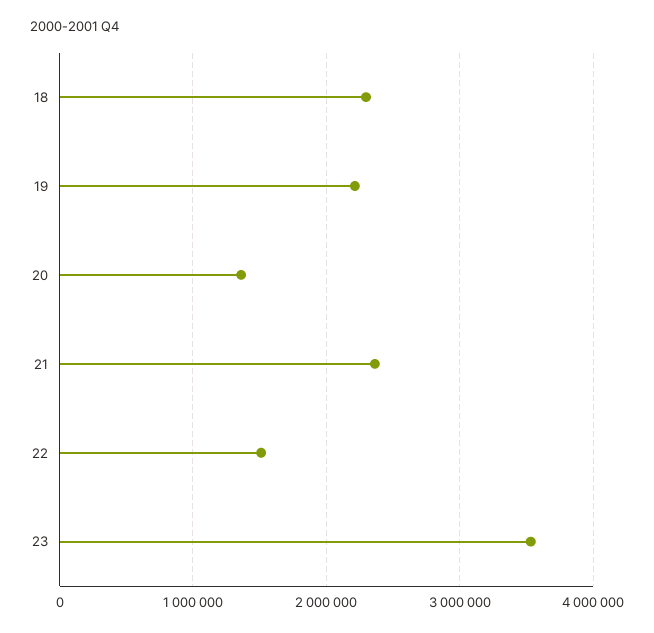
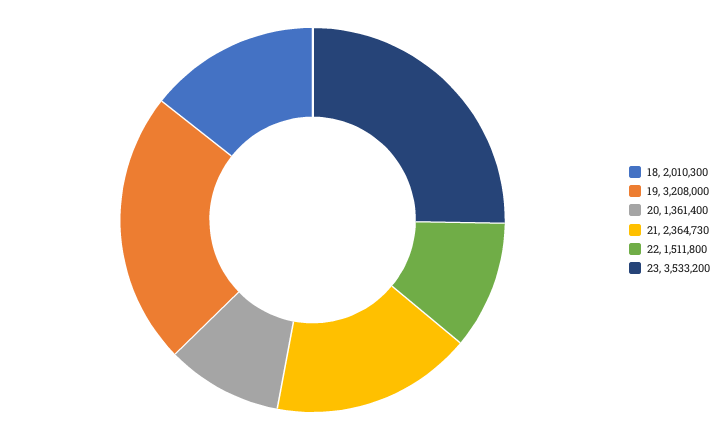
  {
-   "18": 2300000,
+   "18": 2010300,
-   "19": 2200000,
+   "19": 3208000,
    "20": 1361400,
    "21": 2364730,
    "22": 1511800,
    "23": 3533200
  }

